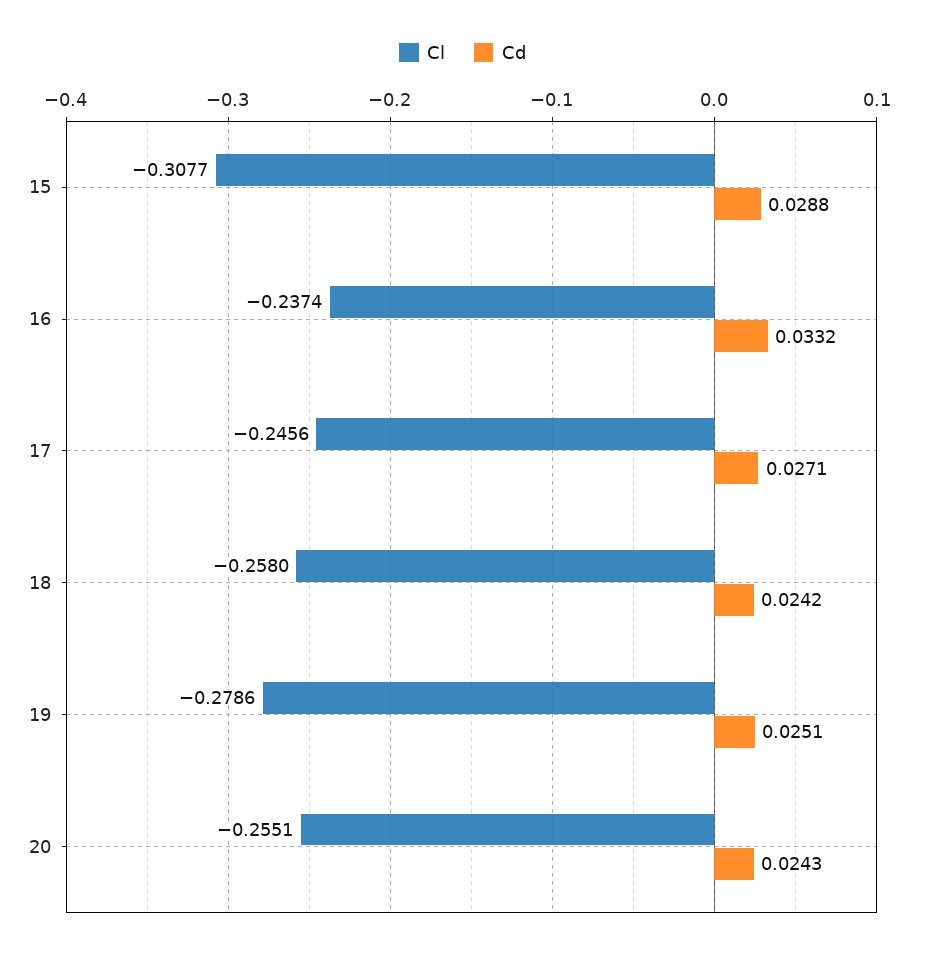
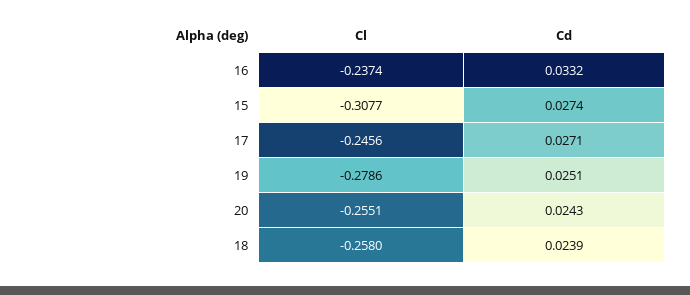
  {
    "Cl": {
      "15": -0.3077,
      "16": -0.2374,
      "17": -0.2456,
      "18": -0.258,
      "19": -0.2786,
      "20": -0.2551
    },
    "Cd": {
-     "15": 0.0288,
+     "15": 0.0274,
      "16": 0.0332,
      "17": 0.0271,
-     "18": 0.0242,
+     "18": 0.0239,
      "19": 0.0251,
      "20": 0.0243
    }
  }

